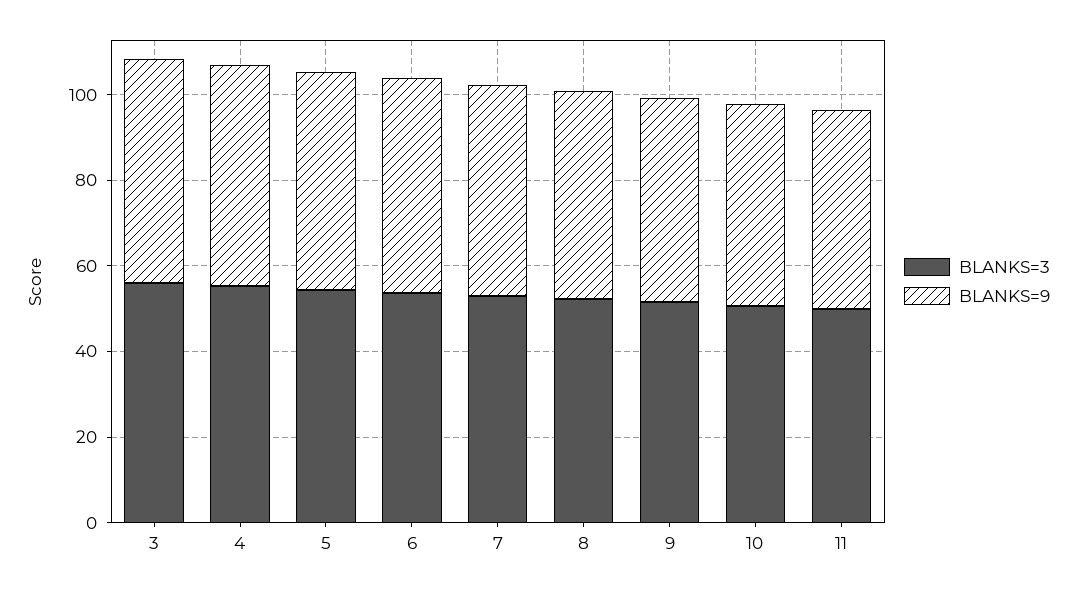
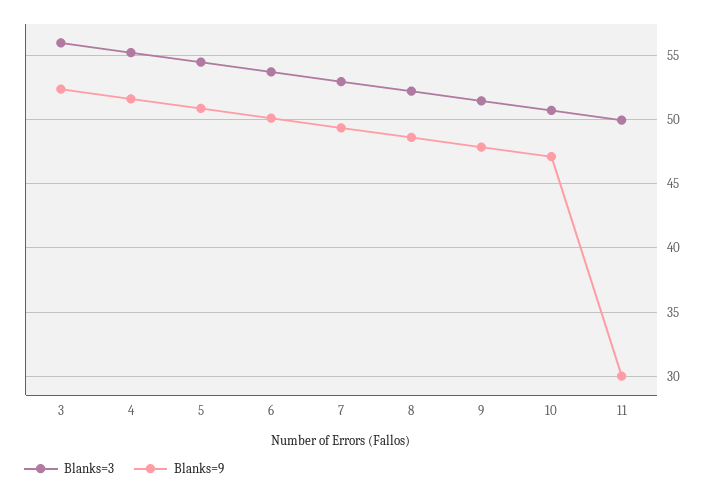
  {
    "BLANKS=3": {
      "3": 56,
      "4": 55,
      "5": 54.5,
      "6": 53.5,
      "7": 53,
      "8": 52,
      "9": 51.5,
      "10": 50.5,
      "11": 50
    },
    "BLANKS=9": {
      "3": 52.5,
      "4": 51.5,
      "5": 51,
      "6": 50,
      "7": 49.5,
      "8": 48.5,
      "9": 48,
      "10": 47,
-     "11": 45
+     "11": 30
    }
  }

